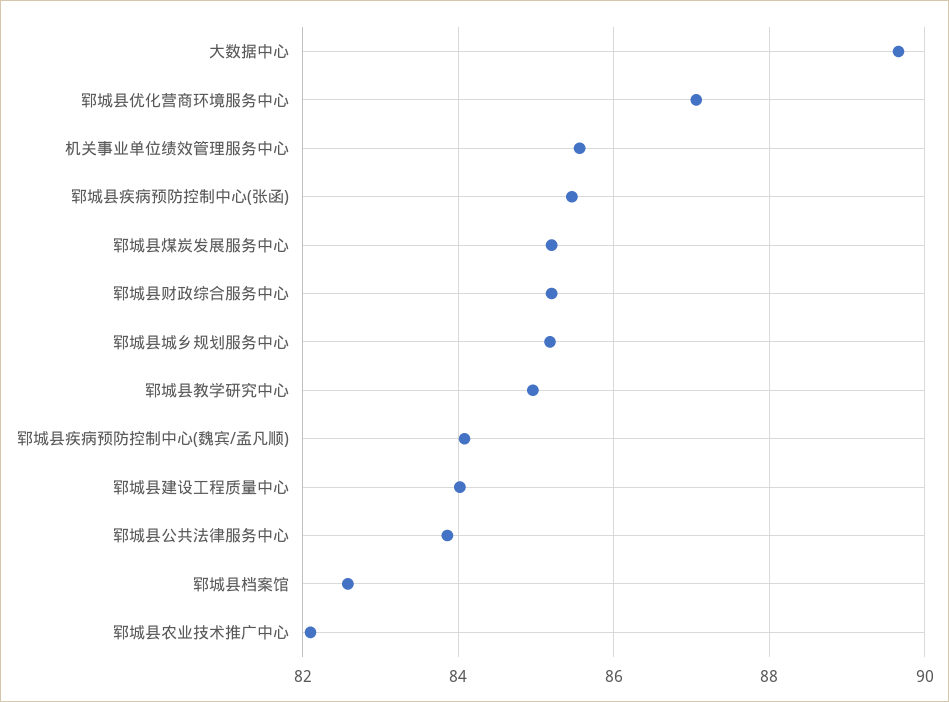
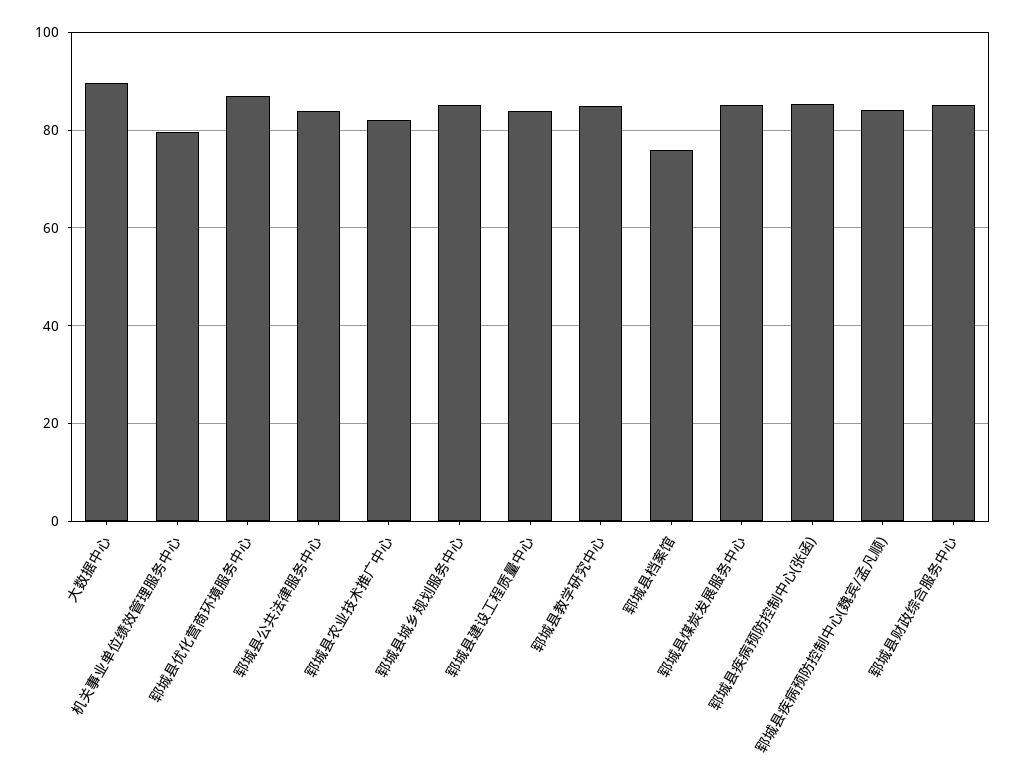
  {
    "大数据中心": 89.6,
    "郓城县优化营商环境服务中心": 87,
-   "机关事业单位绩效管理服务中心": 85.6,
+   "机关事业单位绩效管理服务中心": 80,
    "郓城县疾病预防控制中心(张函)": 85.4,
    "郓城县煤炭发展服务中心": 85.2,
    "郓城县财政综合服务中心": 85.2,
    "郓城县城乡规划服务中心": 85.2,
    "郓城县教学研究中心": 85,
    "郓城县疾病预防控制中心(魏宾/孟凡顺)": 84,
    "郓城县建设工程质量中心": 84,
    "郓城县公共法律服务中心": 83.8,
-   "郓城县档案馆": 82.6,
+   "郓城县档案馆": 76,
    "郓城县农业技术推广中心": 82.2
  }

